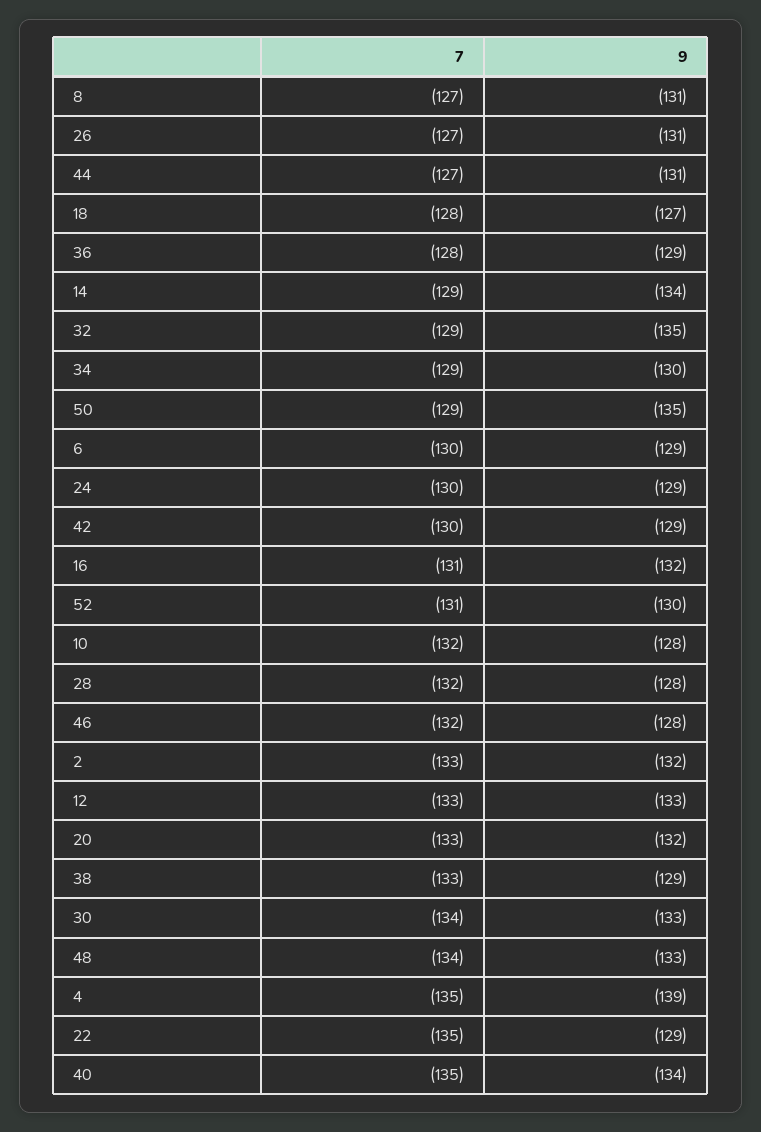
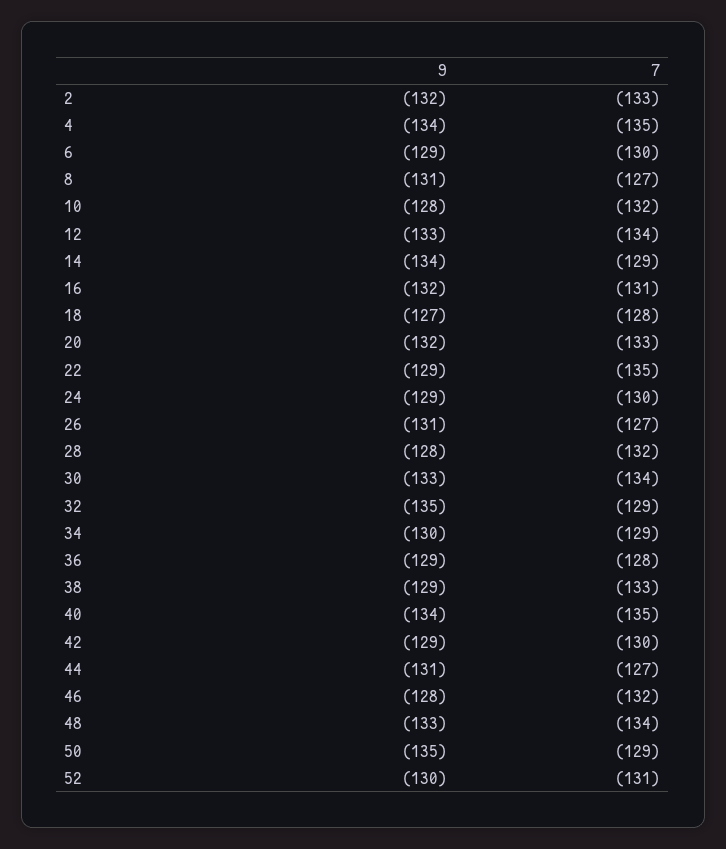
  {
    "7": {
      "8": -127,
      "26": -127,
      "44": -127,
      "18": -128,
      "36": -128,
      "14": -129,
      "32": -129,
      "34": -129,
      "50": -129,
      "6": -130,
      "24": -130,
      "42": -130,
      "16": -131,
      "52": -131,
      "10": -132,
      "28": -132,
      "46": -132,
      "2": -133,
-     "12": -133,
+     "12": -134,
      "20": -133,
      "38": -133,
      "30": -134,
      "48": -134,
      "4": -135,
      "22": -135,
      "40": -135
    },
    "9": {
      "8": -131,
      "26": -131,
      "44": -131,
      "18": -127,
      "36": -129,
      "14": -134,
      "32": -135,
      "34": -130,
      "50": -135,
      "6": -129,
      "24": -129,
      "42": -129,
      "16": -132,
      "52": -130,
      "10": -128,
      "28": -128,
      "46": -128,
      "2": -132,
      "12": -133,
      "20": -132,
      "38": -129,
      "30": -133,
      "48": -133,
-     "4": -139,
+     "4": -134,
      "22": -129,
      "40": -134
    }
  }

